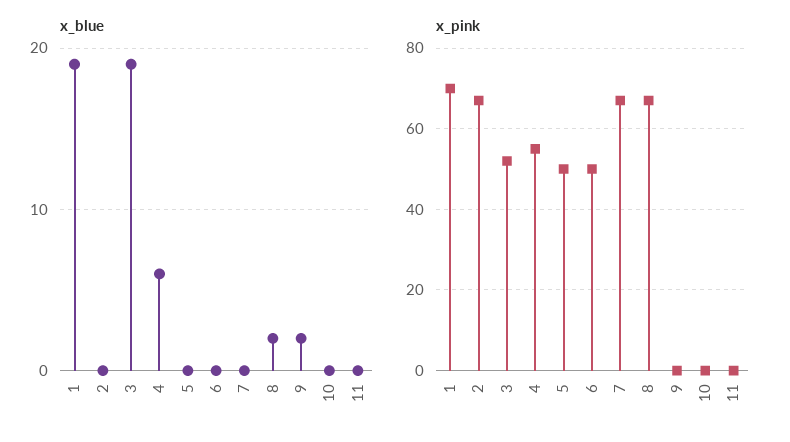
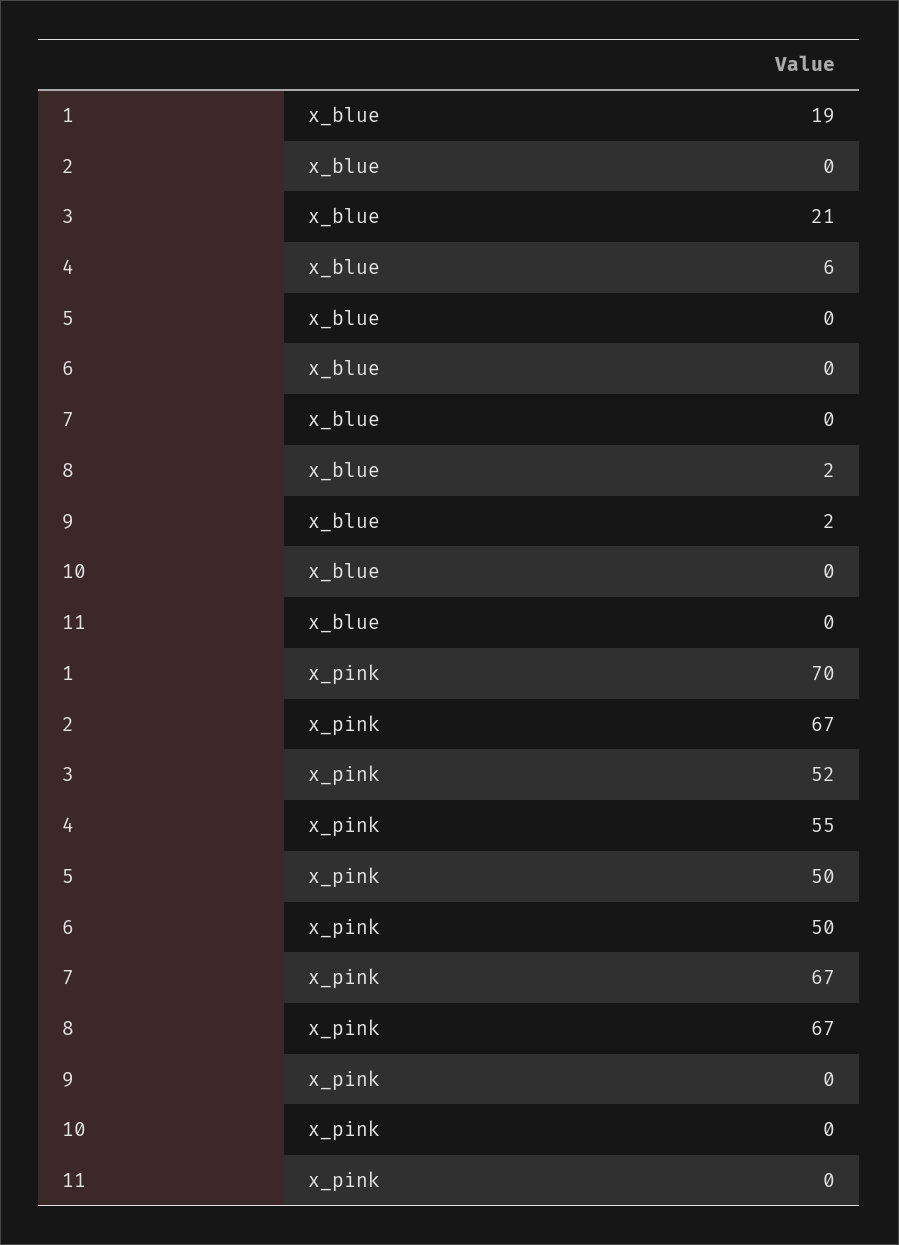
  {
    "x_blue": {
      "1": 19,
      "2": 0,
-     "3": 19,
+     "3": 21,
      "4": 6,
      "5": 0,
      "6": 0,
      "7": 0,
      "8": 2,
      "9": 2,
      "10": 0,
      "11": 0
    },
    "x_pink": {
      "1": 70,
      "2": 67,
      "3": 52,
      "4": 55,
      "5": 50,
      "6": 50,
      "7": 67,
      "8": 67,
      "9": 0,
      "10": 0,
      "11": 0
    }
  }

